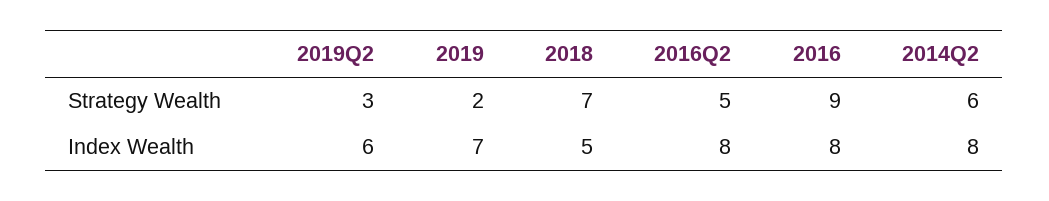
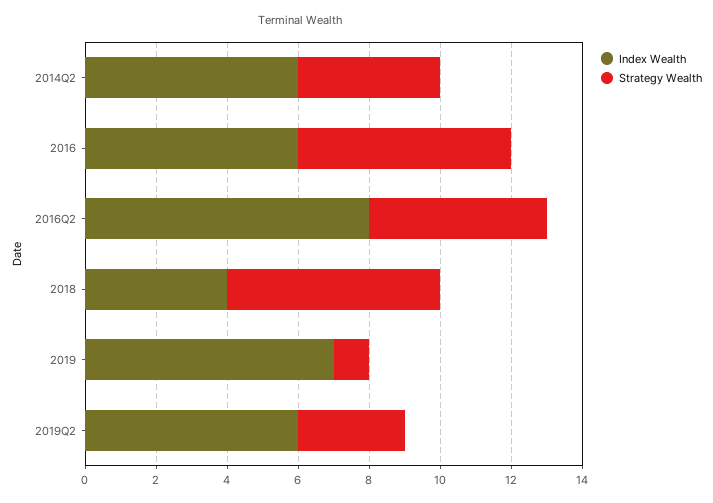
  {
    "Strategy Wealth": {
      "2019Q2": 3,
-     "2019": 2,
+     "2019": 1,
-     "2018": 7,
+     "2018": 6,
      "2016Q2": 5,
-     "2016": 9,
+     "2016": 6,
-     "2014Q2": 6
+     "2014Q2": 4
    },
    "Index Wealth": {
      "2019Q2": 6,
      "2019": 7,
-     "2018": 5,
+     "2018": 4,
      "2016Q2": 8,
-     "2016": 8,
+     "2016": 6,
-     "2014Q2": 8
+     "2014Q2": 6
    }
  }

